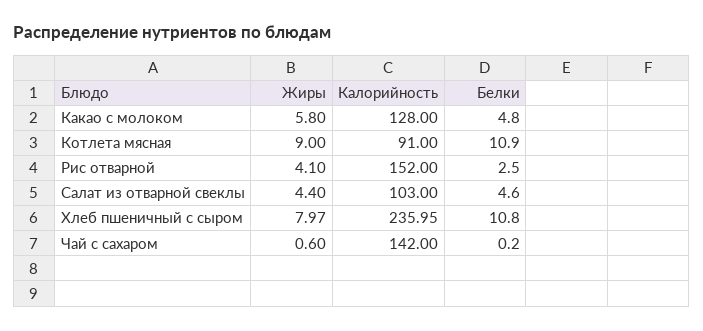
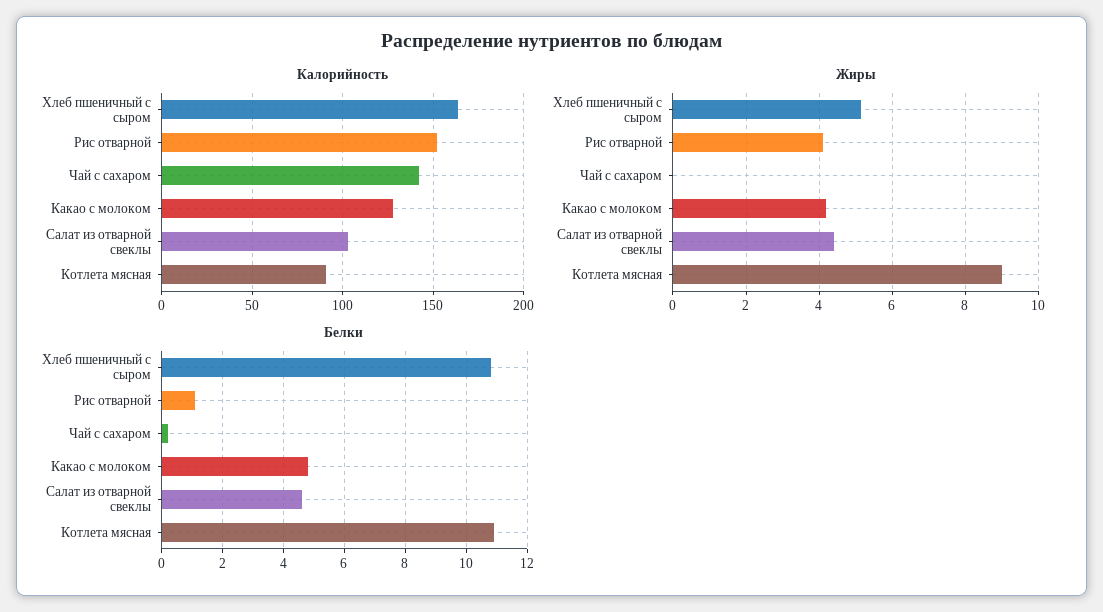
  {
    "Жиры": {
-     "Какао с молоком": 5.8,
+     "Какао с молоком": 4.2,
      "Котлета мясная": 9,
      "Рис отварной": 4.1,
      "Салат из отварной свеклы": 4.4,
-     "Хлеб пшеничный с сыром": 7.97,
+     "Хлеб пшеничный с сыром": 5.2,
-     "Чай с сахаром": 0.6
+     "Чай с сахаром": 0
    },
    "Калорийность": {
      "Какао с молоком": 128,
      "Котлета мясная": 91,
      "Рис отварной": 152,
      "Салат из отварной свеклы": 103,
-     "Хлеб пшеничный с сыром": 235.95,
+     "Хлеб пшеничный с сыром": 165,
      "Чай с сахаром": 142
    },
    "Белки": {
      "Какао с молоком": 4.8,
      "Котлета мясная": 10.9,
-     "Рис отварной": 2.5,
+     "Рис отварной": 1,
      "Салат из отварной свеклы": 4.6,
      "Хлеб пшеничный с сыром": 10.8,
      "Чай с сахаром": 0.2
    }
  }

